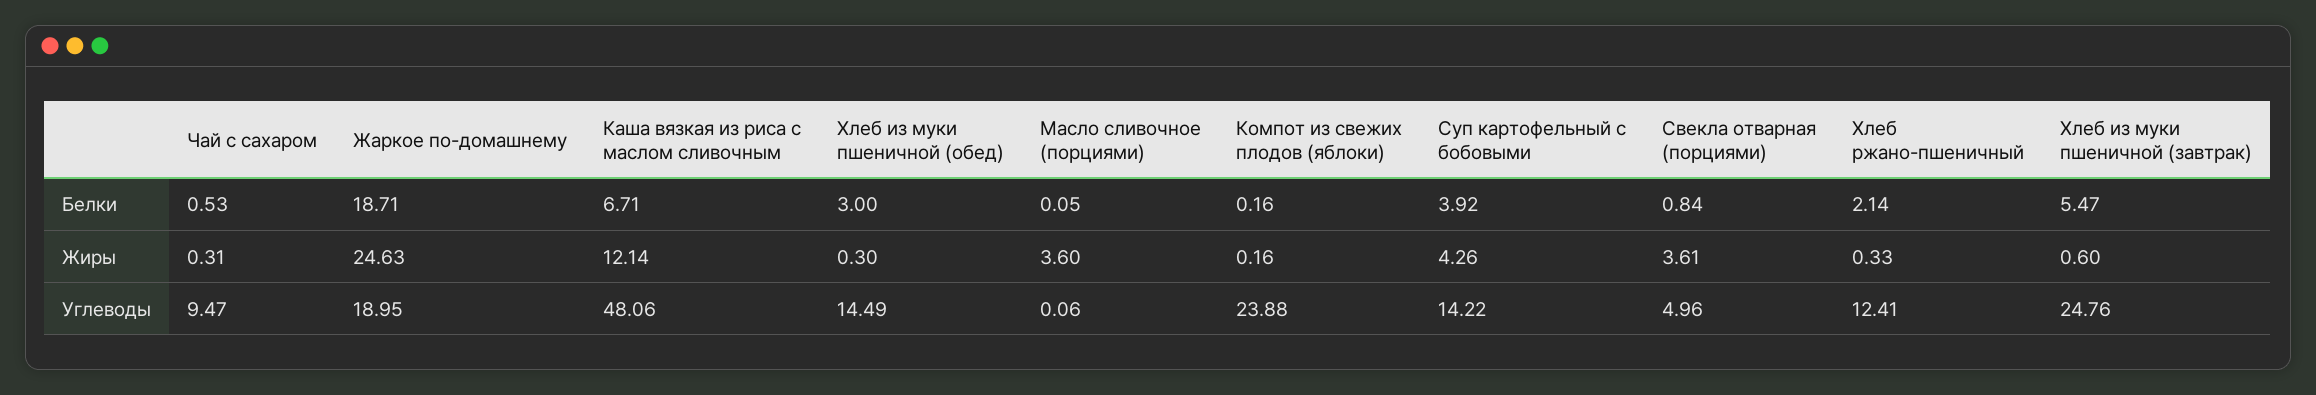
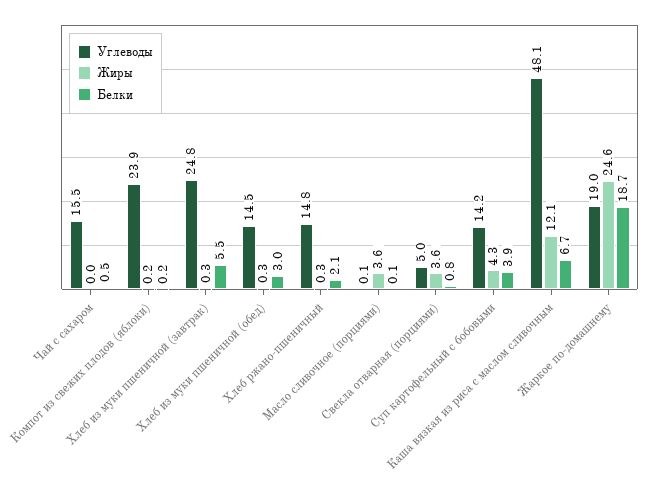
  {
    "Белки": {
      "Чай с сахаром": 0.53,
      "Жаркое по-домашнему": 18.71,
      "Каша вязкая из риса с маслом сливочным": 6.71,
      "Хлеб из муки пшеничной (обед)": 3,
      "Масло сливочное (порциями)": 0.05,
      "Компот из свежих плодов (яблоки)": 0.16,
      "Суп картофельный с бобовыми": 3.92,
      "Свекла отварная (порциями)": 0.84,
      "Хлеб ржано-пшеничный": 2.14,
      "Хлеб из муки пшеничной (завтрак)": 5.47
    },
    "Жиры": {
-     "Чай с сахаром": 0.31,
+     "Чай с сахаром": 0,
      "Жаркое по-домашнему": 24.63,
      "Каша вязкая из риса с маслом сливочным": 12.14,
      "Хлеб из муки пшеничной (обед)": 0.3,
      "Масло сливочное (порциями)": 3.6,
      "Компот из свежих плодов (яблоки)": 0.16,
      "Суп картофельный с бобовыми": 4.26,
      "Свекла отварная (порциями)": 3.61,
      "Хлеб ржано-пшеничный": 0.33,
-     "Хлеб из муки пшеничной (завтрак)": 0.6
+     "Хлеб из муки пшеничной (завтрак)": 0.3
    },
    "Углеводы": {
-     "Чай с сахаром": 9.47,
+     "Чай с сахаром": 15.5,
      "Жаркое по-домашнему": 18.95,
      "Каша вязкая из риса с маслом сливочным": 48.06,
      "Хлеб из муки пшеничной (обед)": 14.49,
      "Масло сливочное (порциями)": 0.06,
      "Компот из свежих плодов (яблоки)": 23.88,
      "Суп картофельный с бобовыми": 14.22,
      "Свекла отварная (порциями)": 4.96,
-     "Хлеб ржано-пшеничный": 12.41,
+     "Хлеб ржано-пшеничный": 14.8,
      "Хлеб из муки пшеничной (завтрак)": 24.76
    }
  }

